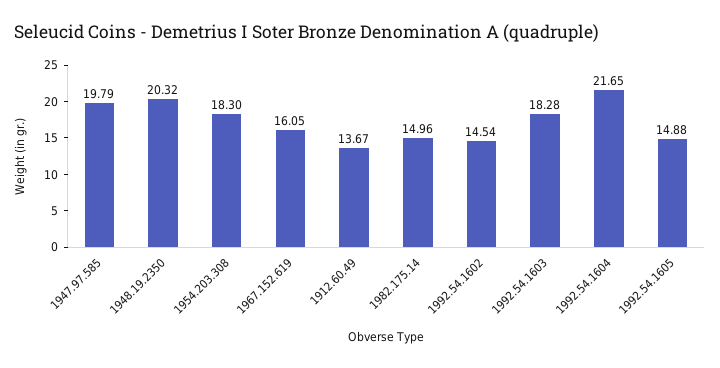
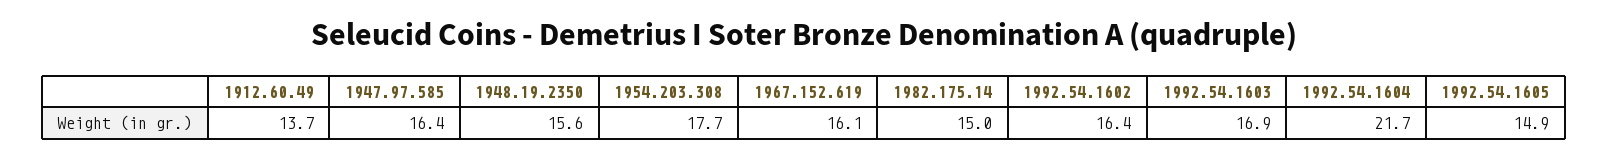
  {
-   "1947.97.585": 19.79,
+   "1947.97.585": 16.4,
-   "1948.19.2350": 20.32,
+   "1948.19.2350": 15.6,
-   "1954.203.308": 18.3,
+   "1954.203.308": 17.7,
    "1967.152.619": 16.05,
    "1912.60.49": 13.67,
    "1982.175.14": 14.96,
-   "1992.54.1602": 14.54,
+   "1992.54.1602": 16.4,
-   "1992.54.1603": 18.28,
+   "1992.54.1603": 16.9,
    "1992.54.1604": 21.65,
    "1992.54.1605": 14.88
  }

